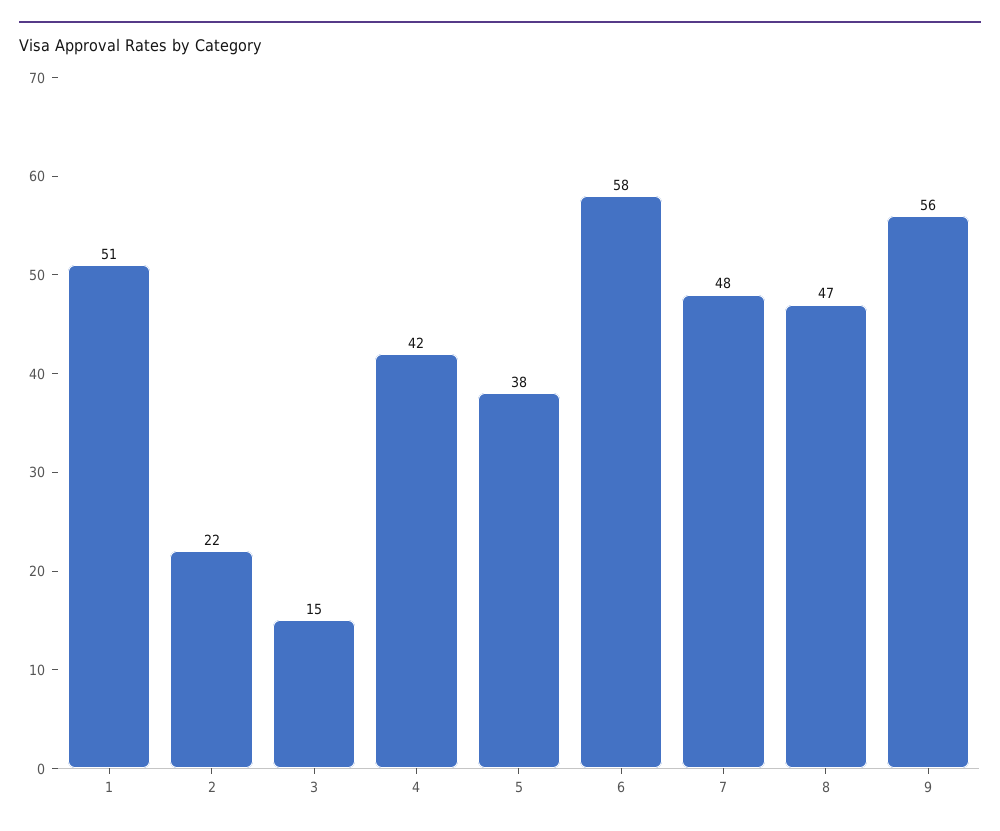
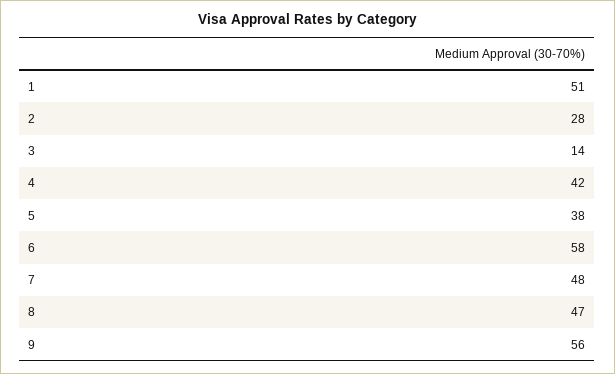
  {
    "1": 51,
-   "2": 22,
+   "2": 28,
-   "3": 15,
+   "3": 14,
    "4": 42,
    "5": 38,
    "6": 58,
    "7": 48,
    "8": 47,
    "9": 56
  }

